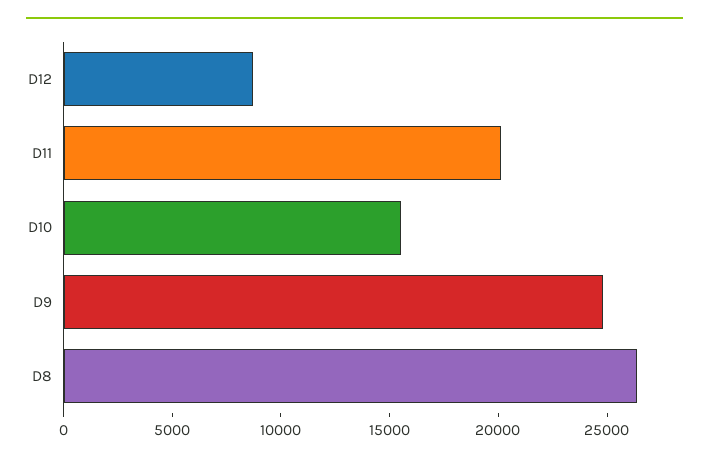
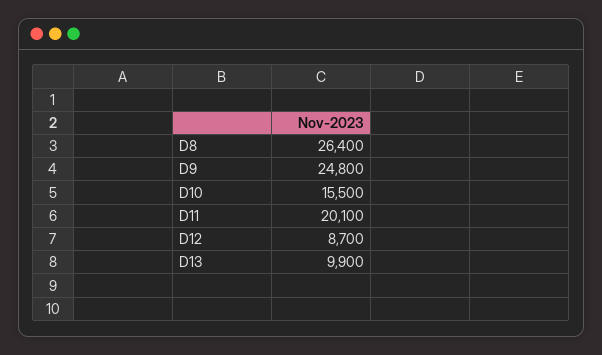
  {
    "D12": 8700,
    "D11": 20100,
    "D10": 15500,
    "D9": 24800,
-   "D8": 26400
+   "D8": 26400,
+   "D13": 9900
  }

